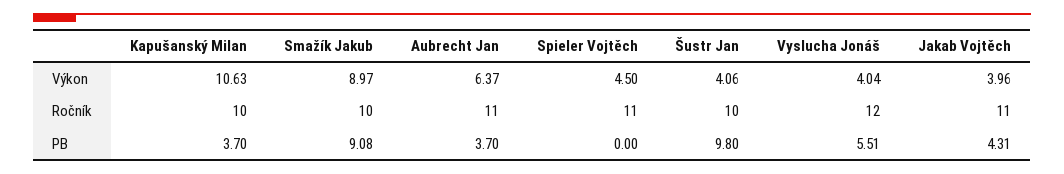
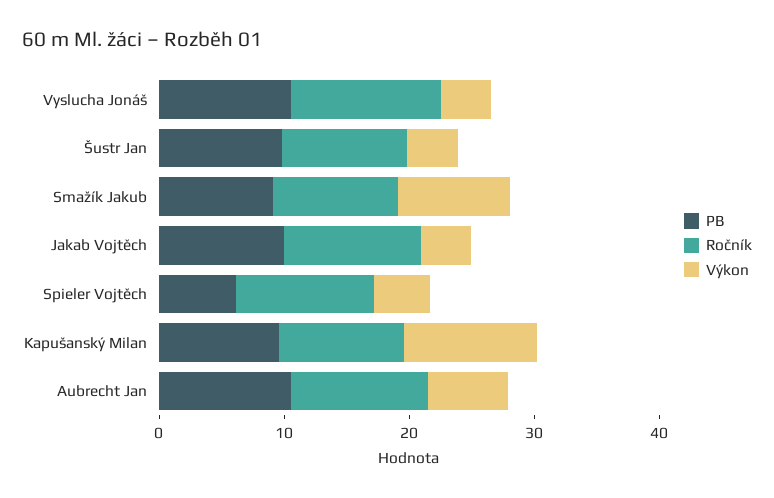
  {
    "Výkon": {
      "Kapušanský Milan": 10.63,
      "Smažík Jakub": 8.97,
      "Aubrecht Jan": 6.37,
      "Spieler Vojtěch": 4.5,
      "Šustr Jan": 4.06,
      "Vyslucha Jonáš": 4.04,
      "Jakab Vojtěch": 3.96
    },
    "Ročník": {
      "Kapušanský Milan": 10,
      "Smažík Jakub": 10,
      "Aubrecht Jan": 11,
      "Spieler Vojtěch": 11,
      "Šustr Jan": 10,
      "Vyslucha Jonáš": 12,
      "Jakab Vojtěch": 11
    },
    "PB": {
-     "Kapušanský Milan": 3.7,
+     "Kapušanský Milan": 10,
      "Smažík Jakub": 9.08,
-     "Aubrecht Jan": 3.7,
+     "Aubrecht Jan": 10,
-     "Spieler Vojtěch": 0,
+     "Spieler Vojtěch": 6,
      "Šustr Jan": 9.8,
-     "Vyslucha Jonáš": 5.51,
+     "Vyslucha Jonáš": 10,
-     "Jakab Vojtěch": 4.31
+     "Jakab Vojtěch": 10
    }
  }

